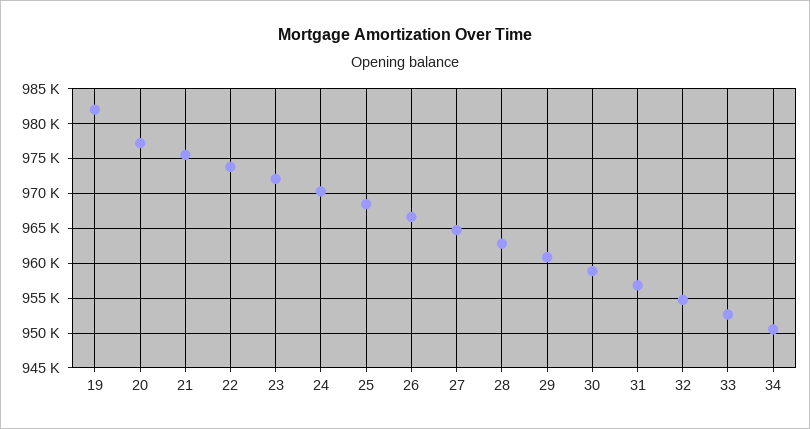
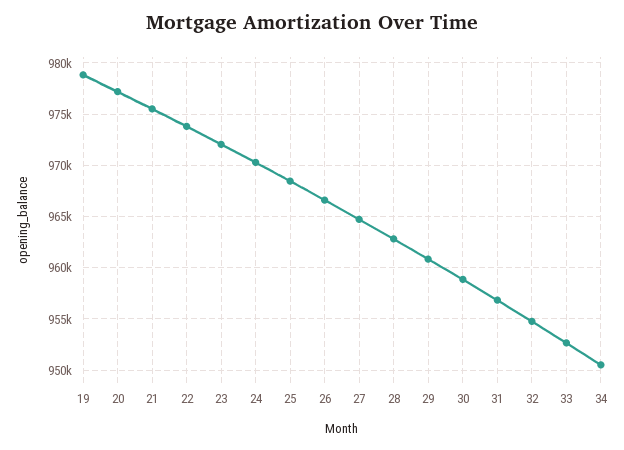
  {
-   "19": 982000,
+   "19": 979000,
    "20": 977000,
    "21": 976000,
    "22": 974000,
    "23": 972000,
    "24": 970000,
    "25": 968000,
    "26": 967000,
    "27": 965000,
    "28": 963000,
    "29": 961000,
    "30": 959000,
    "31": 957000,
    "32": 955000,
    "33": 953000,
    "34": 951000
  }

